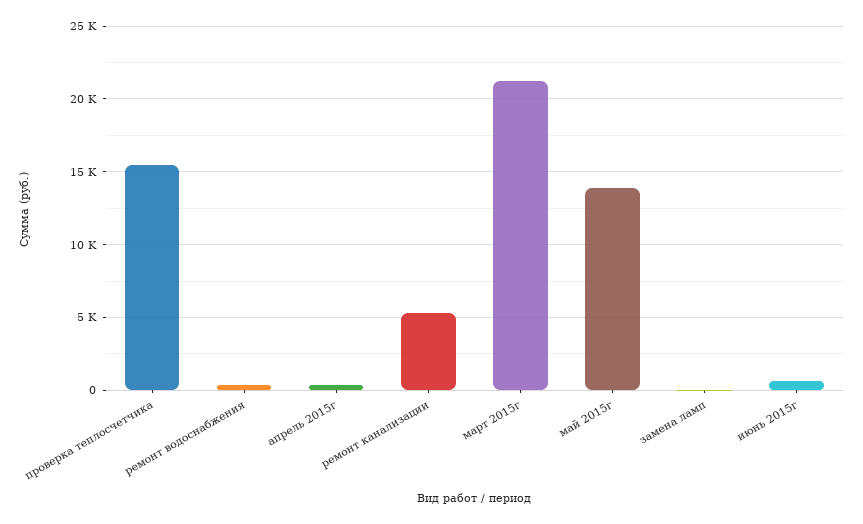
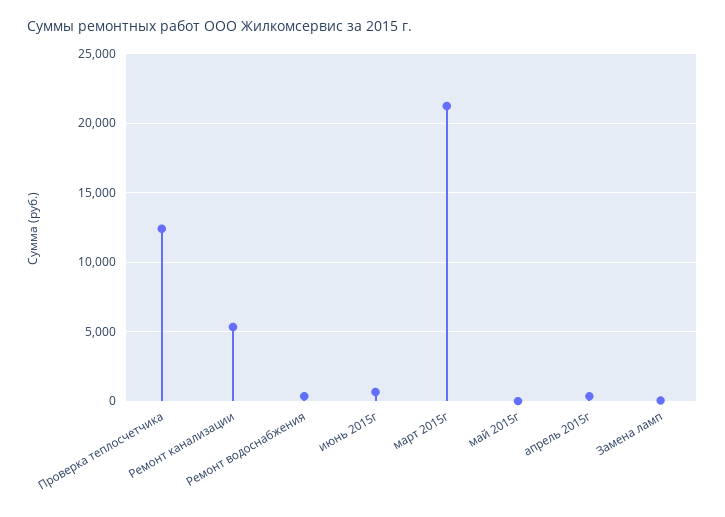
  {
-   "проверка теплосчетчика": 15500,
+   "проверка теплосчетчика": 12500,
    "ремонт водоснабжения": 500,
    "апрель 2015г": 500,
    "ремонт канализации": 5500,
    "март 2015г": 21000,
-   "май 2015г": 14000,
+   "май 2015г": 0,
    "замена ламп": 0,
    "июнь 2015г": 500
  }

